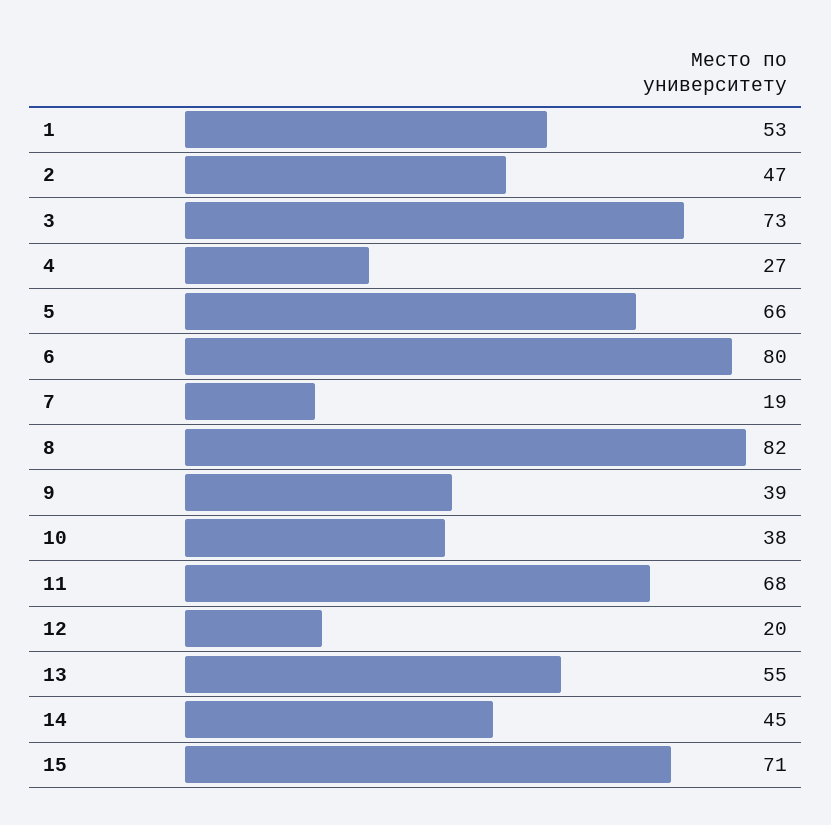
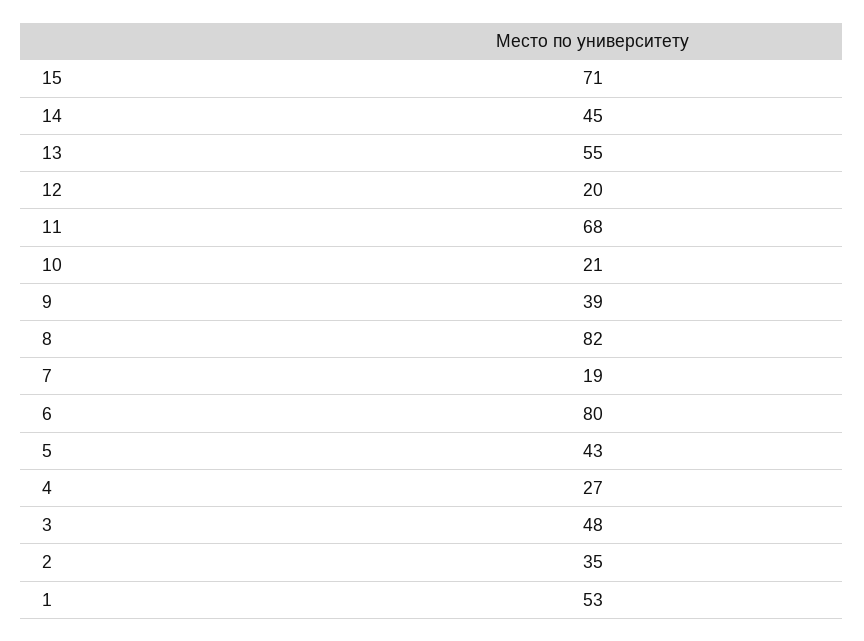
  {
    "1": 53,
-   "2": 47,
+   "2": 35,
-   "3": 73,
+   "3": 48,
    "4": 27,
-   "5": 66,
+   "5": 43,
    "6": 80,
    "7": 19,
    "8": 82,
    "9": 39,
-   "10": 38,
+   "10": 21,
    "11": 68,
    "12": 20,
    "13": 55,
    "14": 45,
    "15": 71
  }

